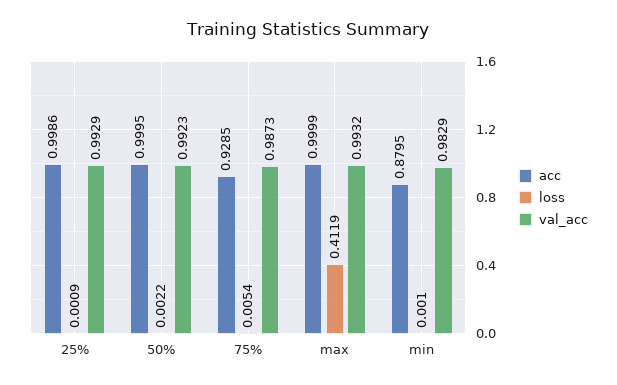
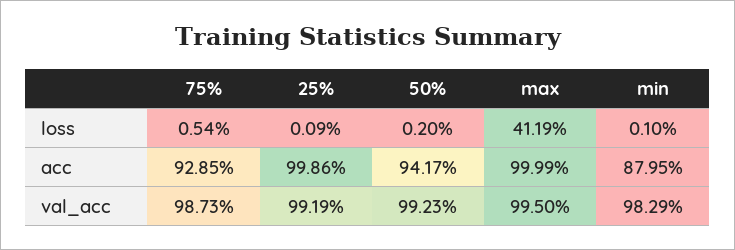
  {
    "acc": {
      "25%": 0.9986,
-     "50%": 0.9995,
+     "50%": 0.9417,
      "75%": 0.9285,
      "max": 0.9999,
      "min": 0.8795
    },
    "loss": {
      "25%": 0.0009,
-     "50%": 0.0022,
+     "50%": 0.002,
      "75%": 0.0054,
      "max": 0.4119,
      "min": 0.001
    },
    "val_acc": {
-     "25%": 0.9929,
+     "25%": 0.9919,
      "50%": 0.9923,
      "75%": 0.9873,
-     "max": 0.9932,
+     "max": 0.995,
      "min": 0.9829
    }
  }

